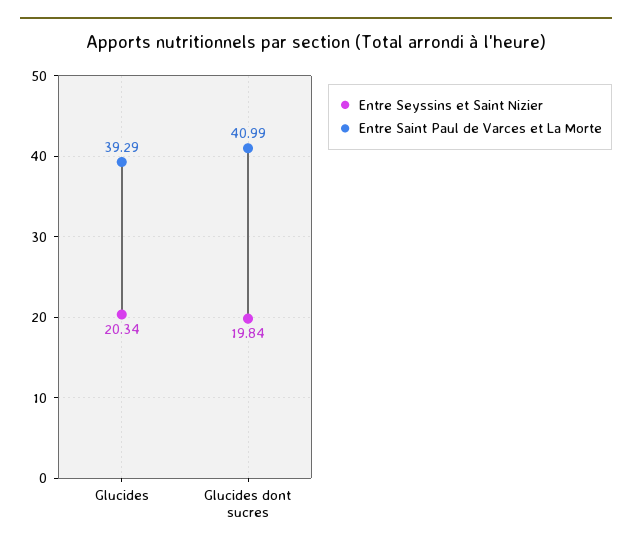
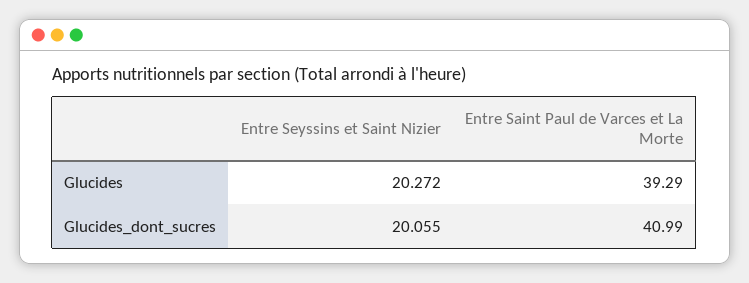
  {
    "Entre Seyssins et Saint Nizier": {
-     "Glucides": 20.34,
+     "Glucides": 20.272,
-     "Glucides dont sucres": 19.84
+     "Glucides dont sucres": 20.055
    },
    "Entre Saint Paul de Varces et La Morte": {
      "Glucides": 39.29,
      "Glucides dont sucres": 40.99
    }
  }

